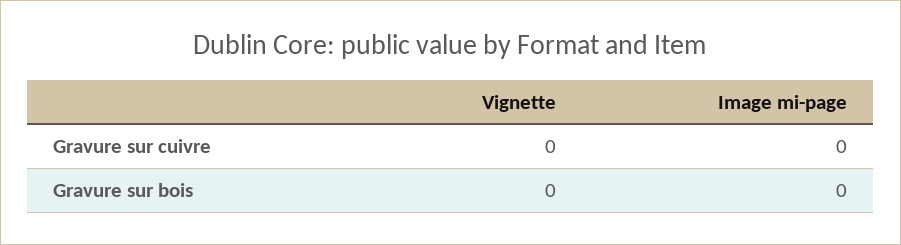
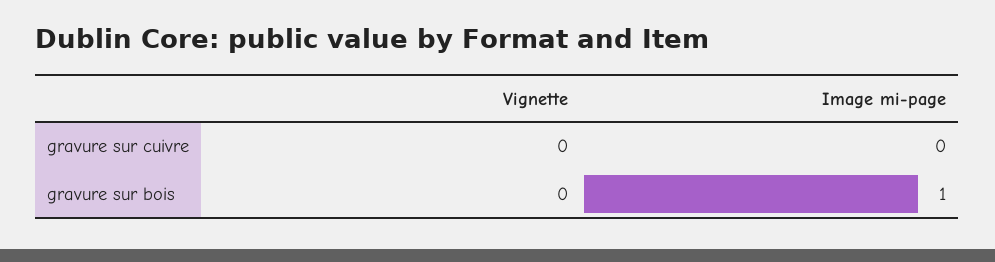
  {
    "Vignette": {
      "Gravure sur cuivre": 0,
      "Gravure sur bois": 0
    },
    "Image mi-page": {
      "Gravure sur cuivre": 0,
-     "Gravure sur bois": 0
+     "Gravure sur bois": 1
    }
  }

